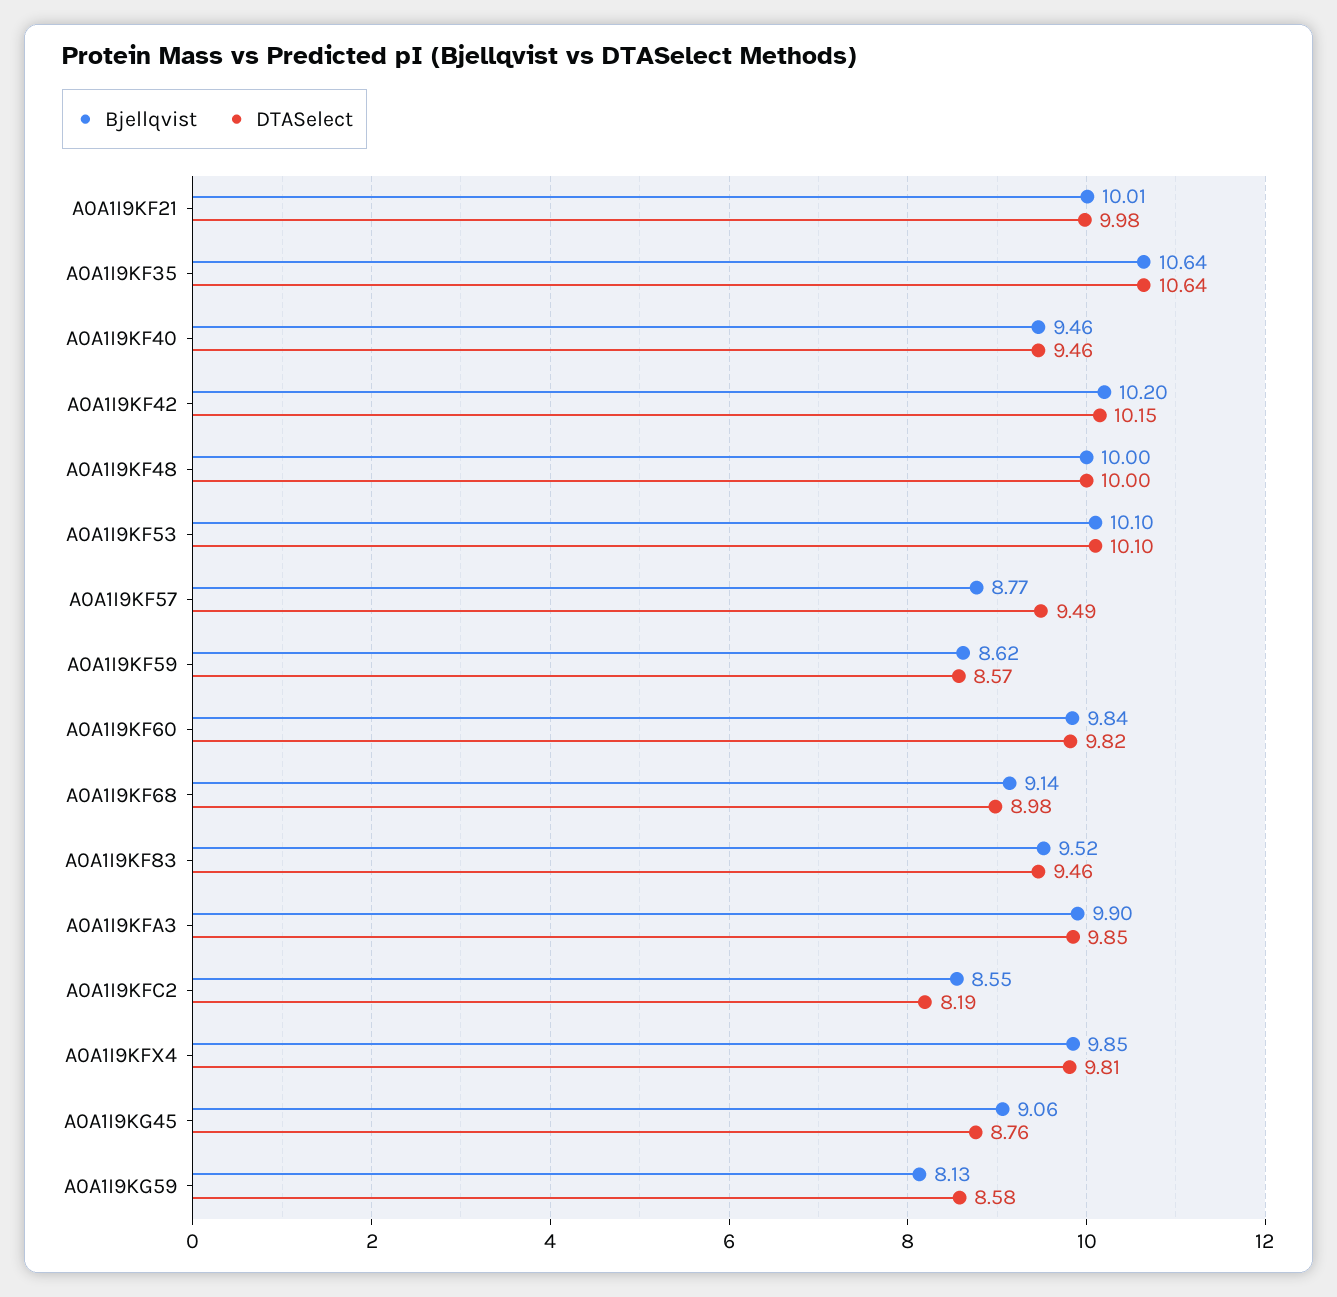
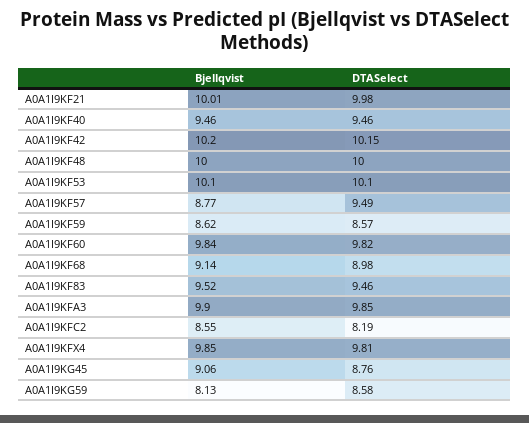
  {
    "Bjellqvist": {
      "A0A1I9KF21": 10.01,
-     "A0A1I9KF35": 10.64,
      "A0A1I9KF40": 9.46,
      "A0A1I9KF42": 10.2,
      "A0A1I9KF48": 10,
      "A0A1I9KF53": 10.1,
      "A0A1I9KF57": 8.77,
      "A0A1I9KF59": 8.62,
      "A0A1I9KF60": 9.84,
      "A0A1I9KF68": 9.14,
      "A0A1I9KF83": 9.52,
      "A0A1I9KFA3": 9.9,
      "A0A1I9KFC2": 8.55,
      "A0A1I9KFX4": 9.85,
      "A0A1I9KG45": 9.06,
      "A0A1I9KG59": 8.13
    },
    "DTASelect": {
      "A0A1I9KF21": 9.98,
-     "A0A1I9KF35": 10.64,
      "A0A1I9KF40": 9.46,
      "A0A1I9KF42": 10.15,
      "A0A1I9KF48": 10,
      "A0A1I9KF53": 10.1,
      "A0A1I9KF57": 9.49,
      "A0A1I9KF59": 8.57,
      "A0A1I9KF60": 9.82,
      "A0A1I9KF68": 8.98,
      "A0A1I9KF83": 9.46,
      "A0A1I9KFA3": 9.85,
      "A0A1I9KFC2": 8.19,
      "A0A1I9KFX4": 9.81,
      "A0A1I9KG45": 8.76,
      "A0A1I9KG59": 8.58
    }
  }

